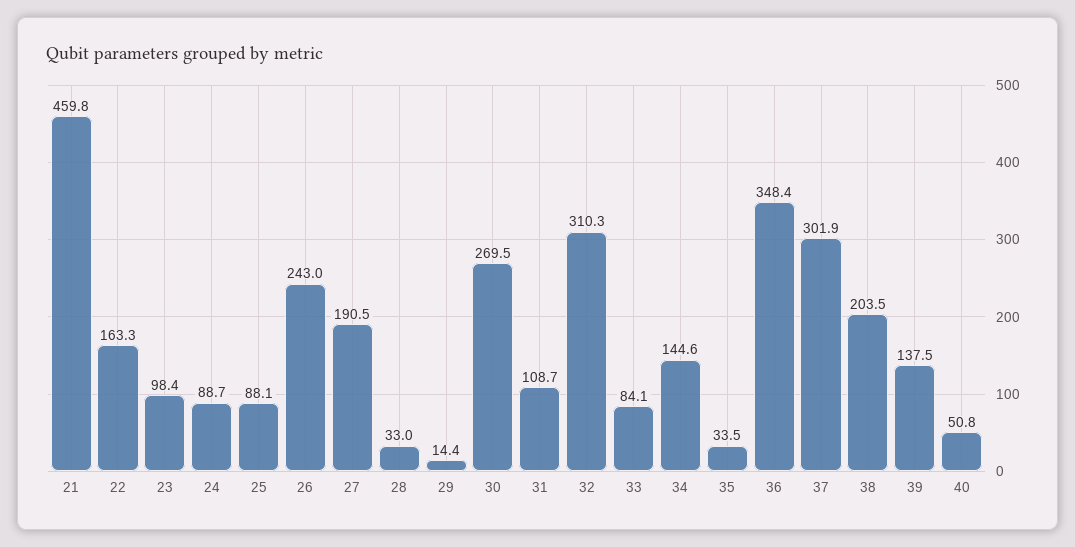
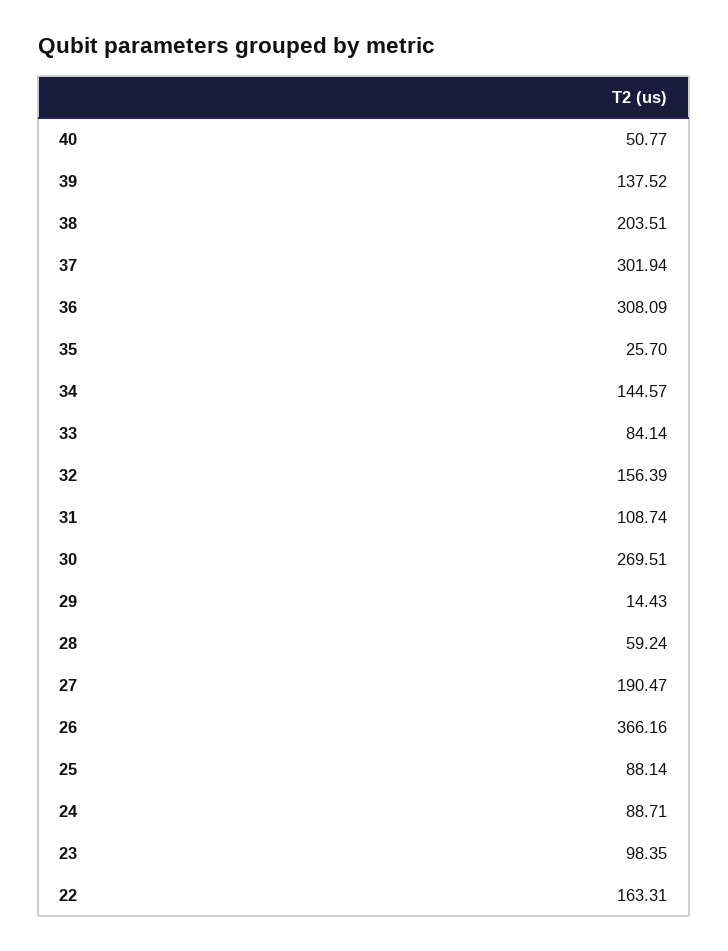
  {
-   "21": 459.8,
    "22": 163.31,
    "23": 98.35,
    "24": 88.71,
    "25": 88.14,
-   "26": 243,
+   "26": 366.16,
    "27": 190.47,
-   "28": 33,
+   "28": 59.24,
    "29": 14.43,
    "30": 269.51,
    "31": 108.74,
-   "32": 310.3,
+   "32": 156.39,
    "33": 84.14,
    "34": 144.57,
-   "35": 33.5,
+   "35": 25.7,
-   "36": 348.4,
+   "36": 308.09,
    "37": 301.94,
    "38": 203.51,
    "39": 137.52,
    "40": 50.77
  }

